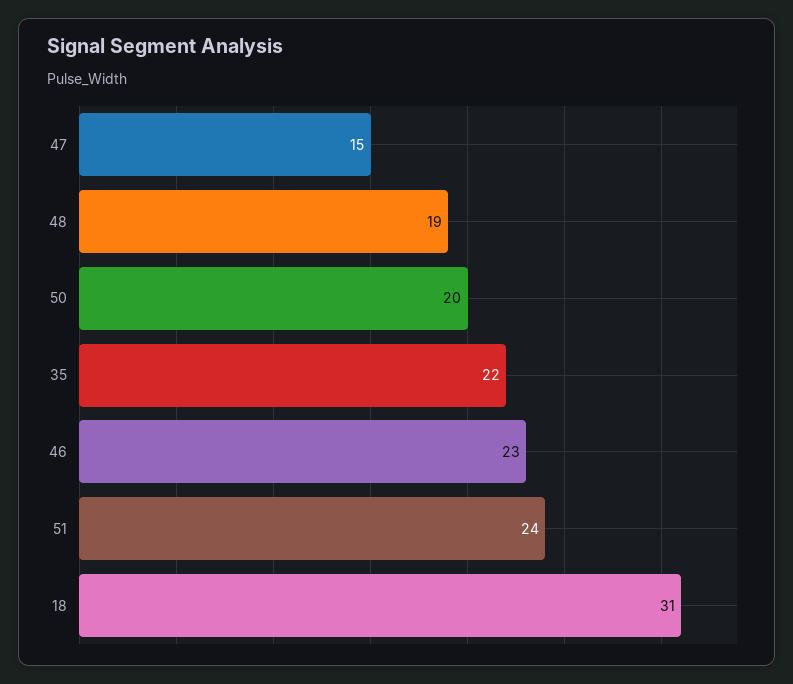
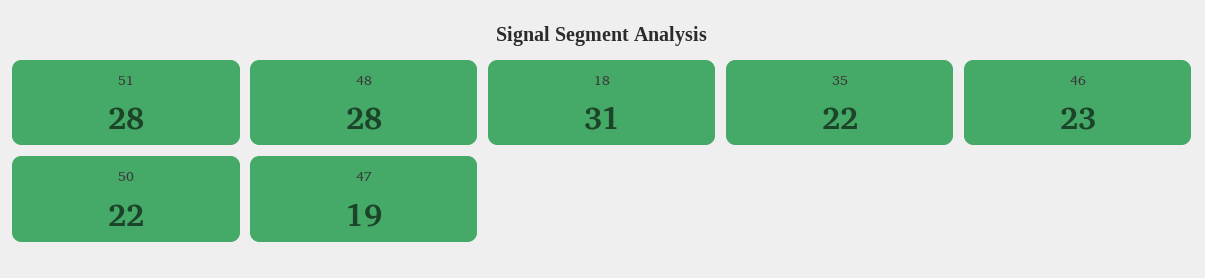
  {
-   "47": 15,
+   "47": 19,
-   "48": 19,
+   "48": 28,
-   "50": 20,
+   "50": 22,
    "35": 22,
    "46": 23,
-   "51": 24,
+   "51": 28,
    "18": 31
  }

